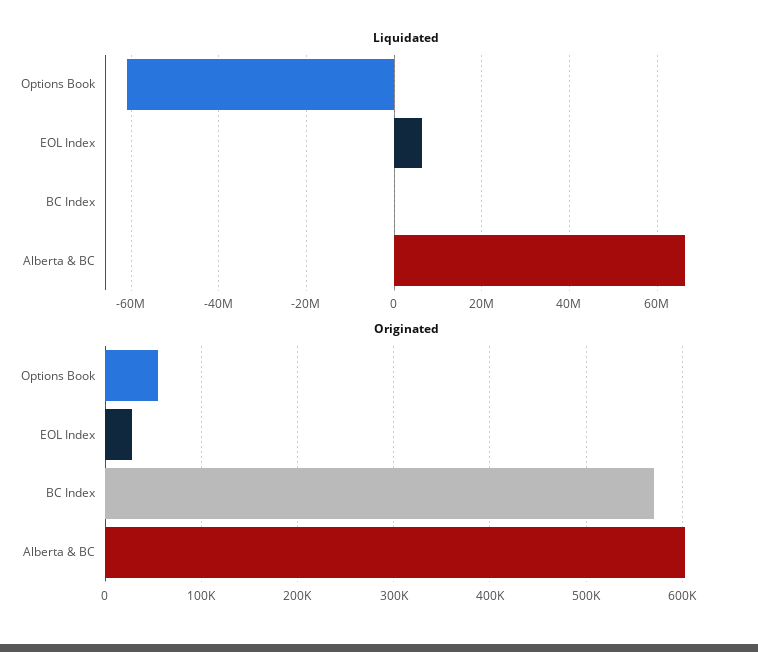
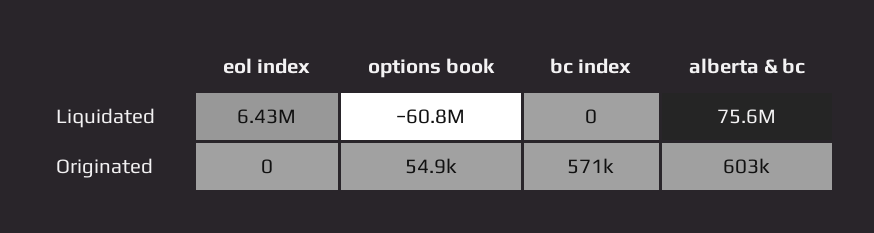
  {
    "Liquidated": {
      "Options Book": -60800000,
      "EOL Index": 6430000,
      "BC Index": 0,
-     "Alberta & BC": 66000000
+     "Alberta & BC": 75600000
    },
    "Originated": {
      "Options Book": 54900,
-     "EOL Index": 30000,
+     "EOL Index": 0,
      "BC Index": 571000,
      "Alberta & BC": 603000
    }
  }

